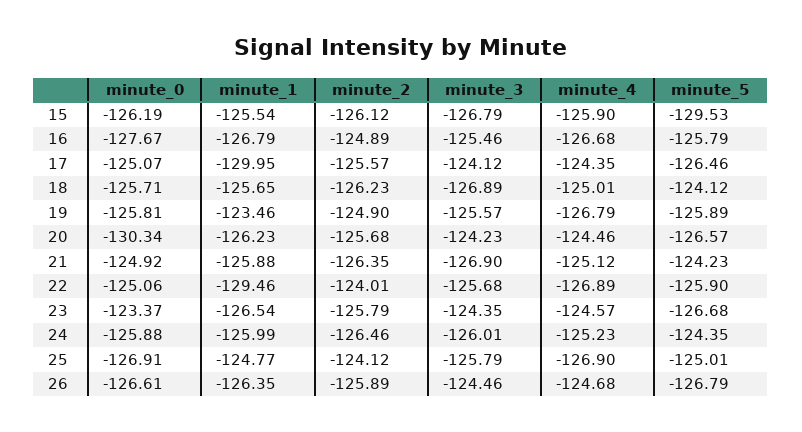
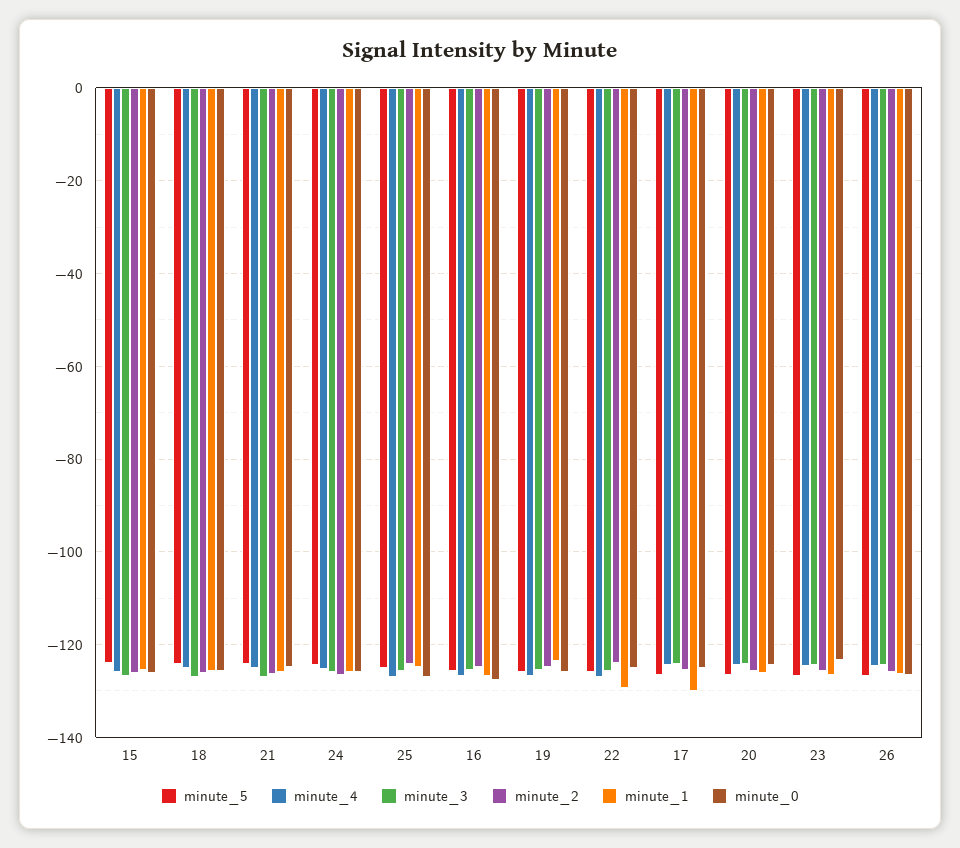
  {
    "minute_0": {
      "15": -126.19,
      "16": -127.67,
      "17": -125.07,
      "18": -125.71,
      "19": -125.81,
-     "20": -130.34,
+     "20": -124,
      "21": -124.92,
      "22": -125.06,
      "23": -123.37,
      "24": -125.88,
      "25": -126.91,
      "26": -126.61
    },
    "minute_1": {
      "15": -125.54,
      "16": -126.79,
      "17": -129.95,
      "18": -125.65,
      "19": -123.46,
      "20": -126.23,
      "21": -125.88,
      "22": -129.46,
      "23": -126.54,
      "24": -125.99,
      "25": -124.77,
      "26": -126.35
    },
    "minute_2": {
      "15": -126.12,
      "16": -124.89,
      "17": -125.57,
      "18": -126.23,
      "19": -124.9,
      "20": -125.68,
      "21": -126.35,
      "22": -124.01,
      "23": -125.79,
      "24": -126.46,
      "25": -124.12,
      "26": -125.89
    },
    "minute_3": {
      "15": -126.79,
      "16": -125.46,
      "17": -124.12,
      "18": -126.89,
      "19": -125.57,
      "20": -124.23,
      "21": -126.9,
      "22": -125.68,
      "23": -124.35,
      "24": -126.01,
      "25": -125.79,
      "26": -124.46
    },
    "minute_4": {
      "15": -125.9,
      "16": -126.68,
      "17": -124.35,
      "18": -125.01,
      "19": -126.79,
      "20": -124.46,
      "21": -125.12,
      "22": -126.89,
      "23": -124.57,
      "24": -125.23,
      "25": -126.9,
      "26": -124.68
    },
    "minute_5": {
-     "15": -129.53,
+     "15": -124,
      "16": -125.79,
      "17": -126.46,
      "18": -124.12,
      "19": -125.89,
      "20": -126.57,
      "21": -124.23,
      "22": -125.9,
      "23": -126.68,
      "24": -124.35,
      "25": -125.01,
      "26": -126.79
    }
  }

